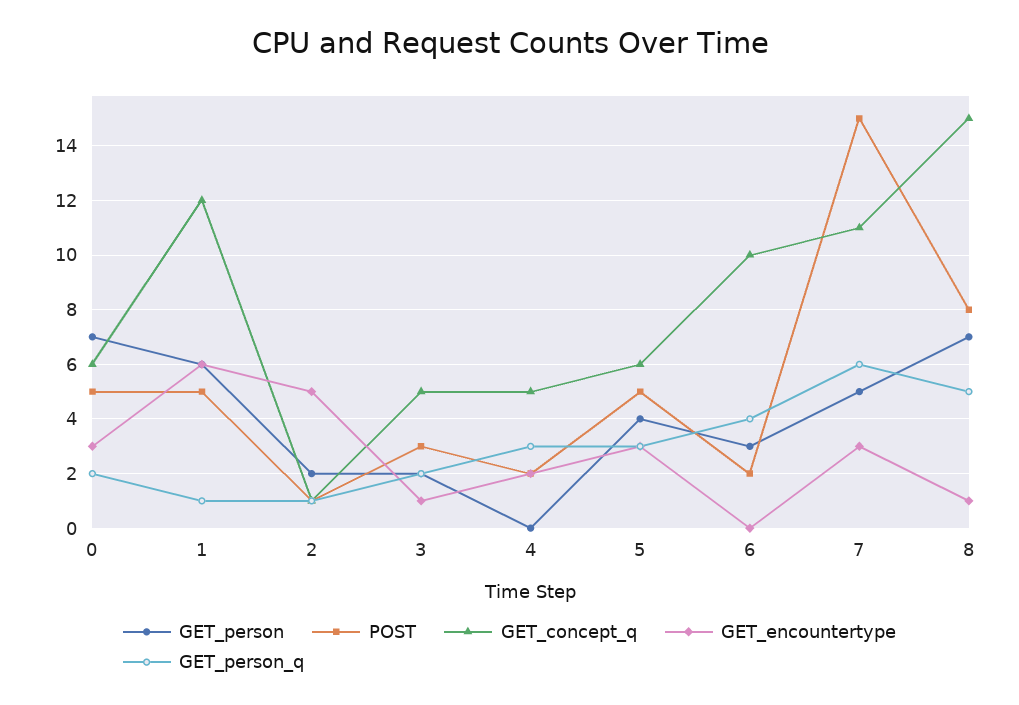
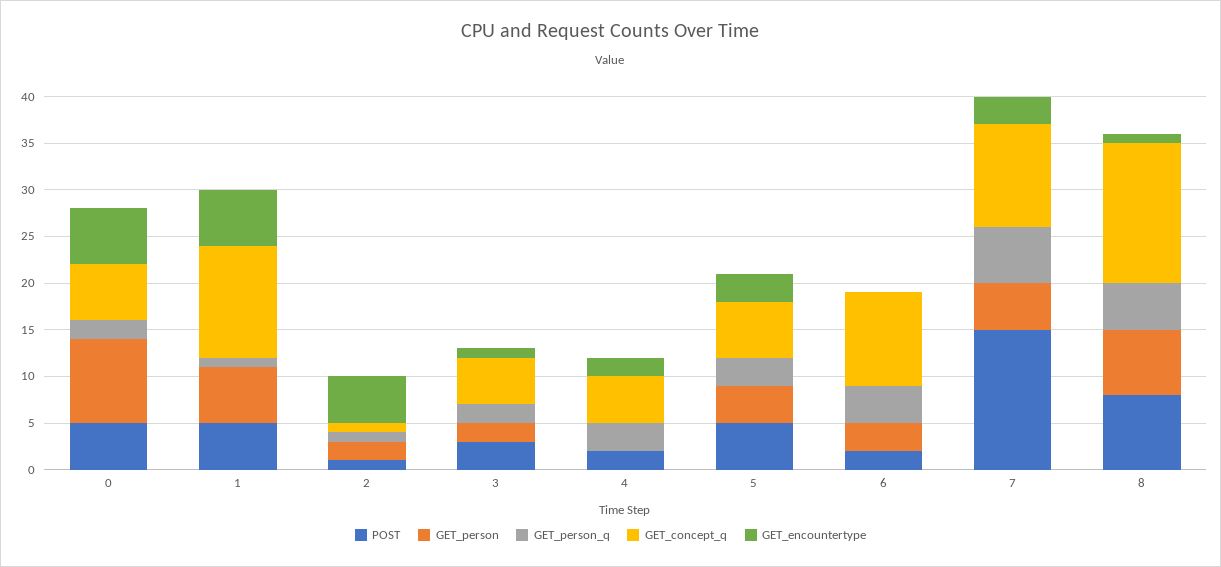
  {
    "GET_person": {
-     "0": 7,
+     "0": 9,
      "1": 6,
      "2": 2,
      "3": 2,
      "4": 0,
      "5": 4,
      "6": 3,
      "7": 5,
      "8": 7
    },
    "POST": {
      "0": 5,
      "1": 5,
      "2": 1,
      "3": 3,
      "4": 2,
      "5": 5,
      "6": 2,
      "7": 15,
      "8": 8
    },
    "GET_concept_q": {
      "0": 6,
      "1": 12,
      "2": 1,
      "3": 5,
      "4": 5,
      "5": 6,
      "6": 10,
      "7": 11,
      "8": 15
    },
    "GET_encountertype": {
-     "0": 3,
+     "0": 6,
      "1": 6,
      "2": 5,
      "3": 1,
      "4": 2,
      "5": 3,
      "6": 0,
      "7": 3,
      "8": 1
    },
    "GET_person_q": {
      "0": 2,
      "1": 1,
      "2": 1,
      "3": 2,
      "4": 3,
      "5": 3,
      "6": 4,
      "7": 6,
      "8": 5
    }
  }

